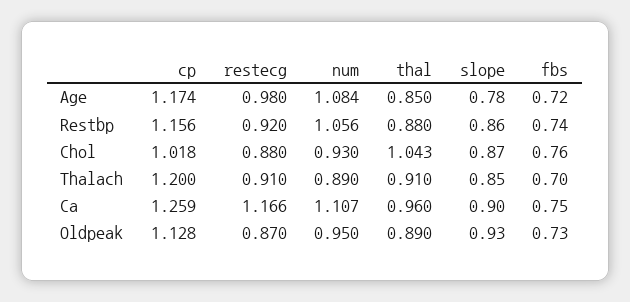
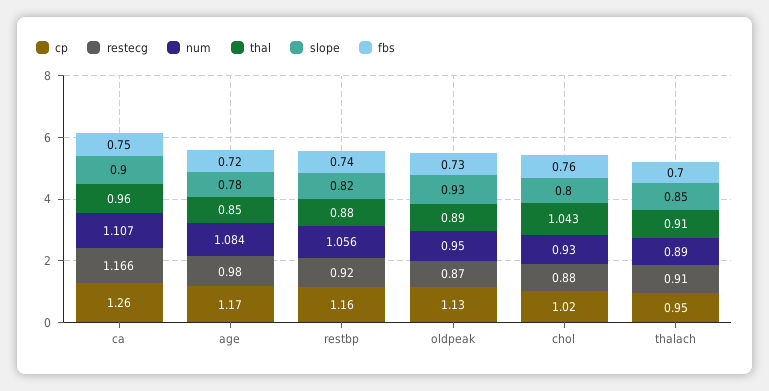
  {
    "cp": {
      "Age": 1.174,
      "Restbp": 1.156,
      "Chol": 1.018,
-     "Thalach": 1.2,
+     "Thalach": 0.95,
      "Ca": 1.259,
      "Oldpeak": 1.128
    },
    "restecg": {
      "Age": 0.98,
      "Restbp": 0.92,
      "Chol": 0.88,
      "Thalach": 0.91,
      "Ca": 1.166,
      "Oldpeak": 0.87
    },
    "num": {
      "Age": 1.084,
      "Restbp": 1.056,
      "Chol": 0.93,
      "Thalach": 0.89,
      "Ca": 1.107,
      "Oldpeak": 0.95
    },
    "thal": {
      "Age": 0.85,
      "Restbp": 0.88,
      "Chol": 1.043,
      "Thalach": 0.91,
      "Ca": 0.96,
      "Oldpeak": 0.89
    },
    "slope": {
      "Age": 0.78,
-     "Restbp": 0.86,
+     "Restbp": 0.82,
-     "Chol": 0.87,
+     "Chol": 0.8,
      "Thalach": 0.85,
      "Ca": 0.9,
      "Oldpeak": 0.93
    },
    "fbs": {
      "Age": 0.72,
      "Restbp": 0.74,
      "Chol": 0.76,
      "Thalach": 0.7,
      "Ca": 0.75,
      "Oldpeak": 0.73
    }
  }

